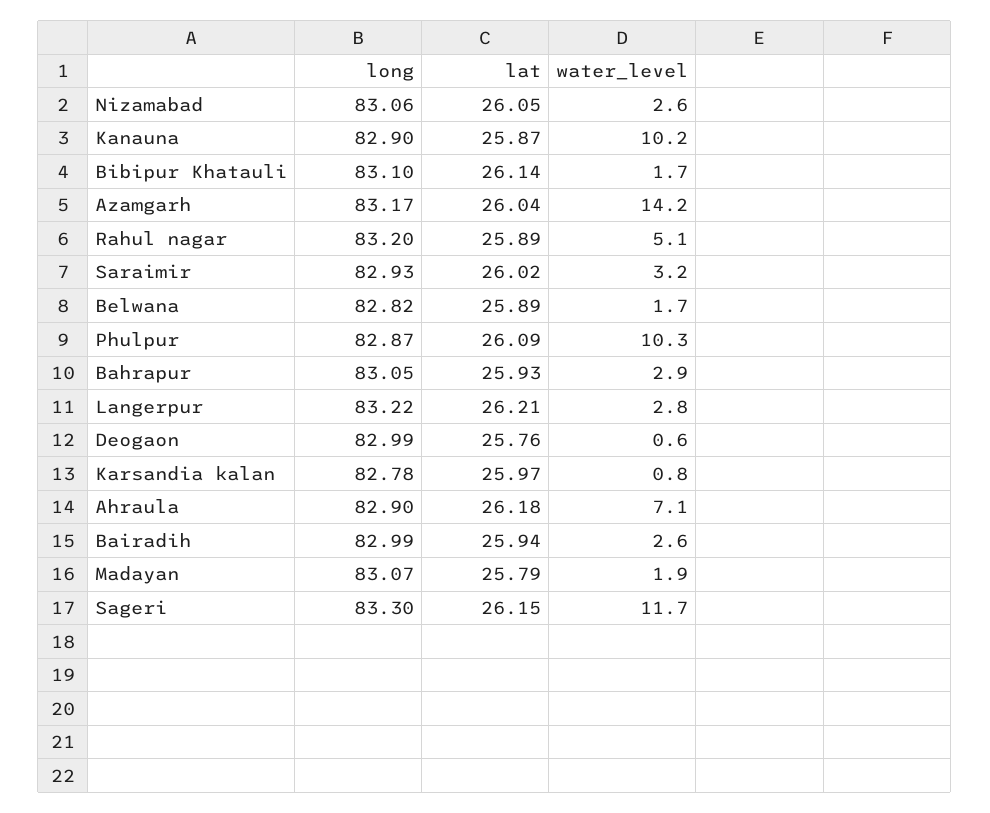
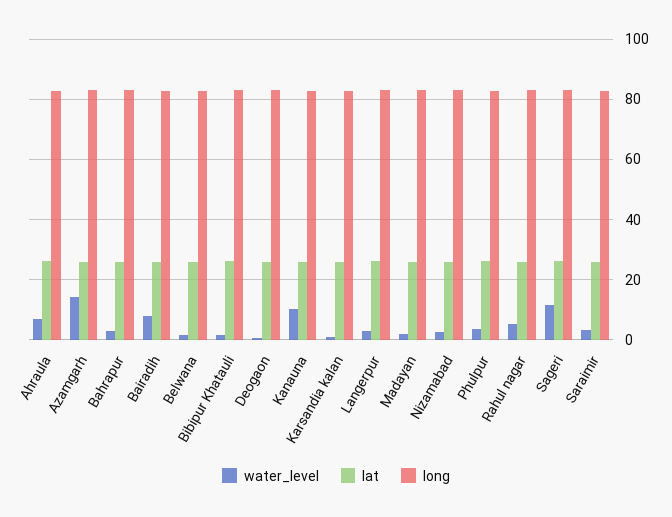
  {
    "long": {
      "Nizamabad": 83.06,
      "Kanauna": 82.9,
      "Bibipur Khatauli": 83.1,
      "Azamgarh": 83.17,
      "Rahul nagar": 83.2,
      "Saraimir": 82.93,
      "Belwana": 82.82,
      "Phulpur": 82.87,
      "Bahrapur": 83.05,
      "Langerpur": 83.22,
      "Deogaon": 82.99,
      "Karsandia kalan": 82.78,
      "Ahraula": 82.9,
      "Bairadih": 82.99,
      "Madayan": 83.07,
      "Sageri": 83.3
    },
    "lat": {
      "Nizamabad": 26.05,
      "Kanauna": 25.87,
      "Bibipur Khatauli": 26.14,
      "Azamgarh": 26.04,
      "Rahul nagar": 25.89,
      "Saraimir": 26.02,
      "Belwana": 25.89,
      "Phulpur": 26.09,
      "Bahrapur": 25.93,
      "Langerpur": 26.21,
      "Deogaon": 25.76,
      "Karsandia kalan": 25.97,
      "Ahraula": 26.18,
      "Bairadih": 25.94,
      "Madayan": 25.79,
      "Sageri": 26.15
    },
    "water_level": {
      "Nizamabad": 2.6,
      "Kanauna": 10.2,
      "Bibipur Khatauli": 1.7,
      "Azamgarh": 14.2,
      "Rahul nagar": 5.1,
      "Saraimir": 3.2,
      "Belwana": 1.7,
-     "Phulpur": 10.3,
+     "Phulpur": 4,
      "Bahrapur": 2.9,
      "Langerpur": 2.8,
      "Deogaon": 0.6,
      "Karsandia kalan": 0.8,
      "Ahraula": 7.1,
-     "Bairadih": 2.6,
+     "Bairadih": 8,
      "Madayan": 1.9,
      "Sageri": 11.7
    }
  }

